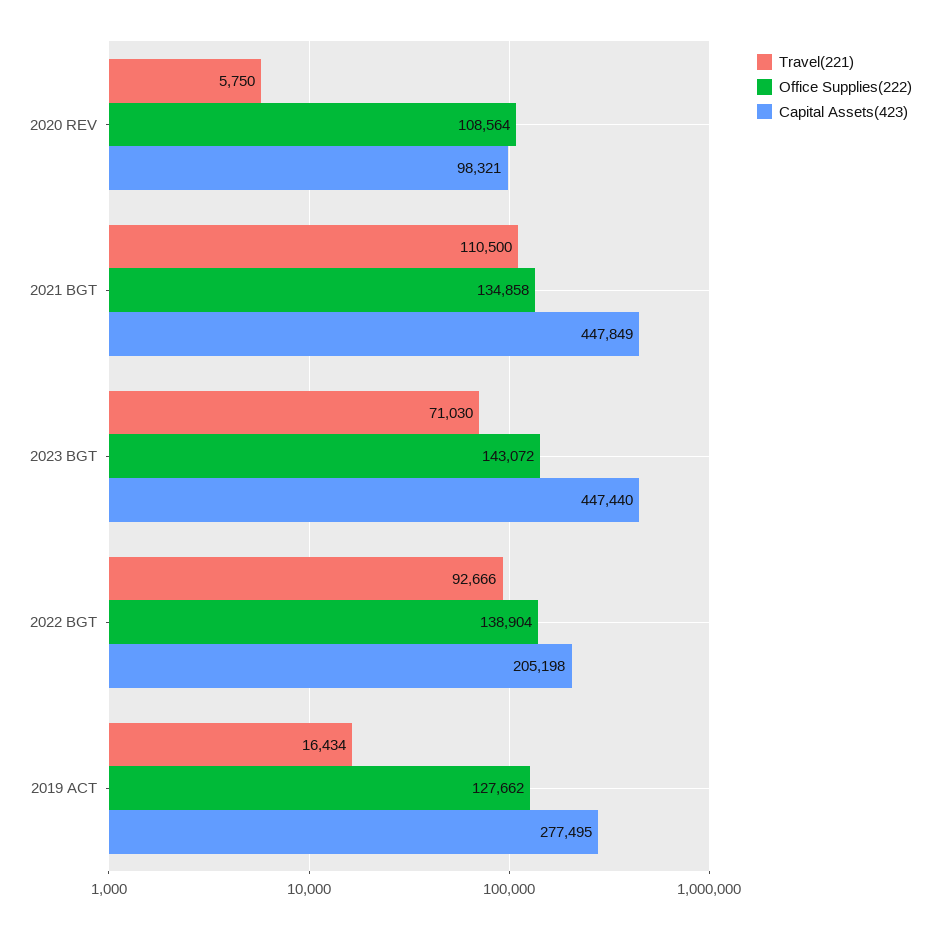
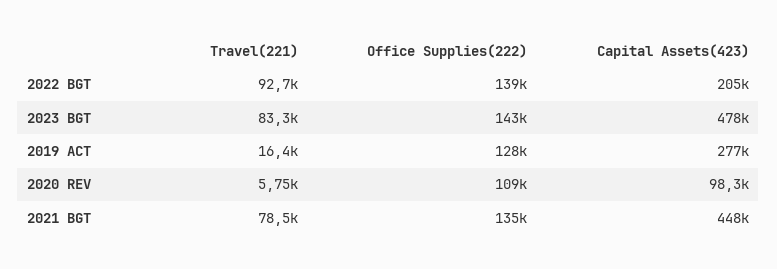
  {
    "Travel(221)": {
      "2020 REV": 5750,
-     "2021 BGT": 110500,
+     "2021 BGT": 78500,
-     "2023 BGT": 71030,
+     "2023 BGT": 83300,
      "2022 BGT": 92666,
      "2019 ACT": 16434
    },
    "Office Supplies(222)": {
      "2020 REV": 108564,
      "2021 BGT": 134858,
      "2023 BGT": 143072,
      "2022 BGT": 138904,
      "2019 ACT": 127662
    },
    "Capital Assets(423)": {
      "2020 REV": 98321,
      "2021 BGT": 447849,
-     "2023 BGT": 447440,
+     "2023 BGT": 478000,
      "2022 BGT": 205198,
      "2019 ACT": 277495
    }
  }

